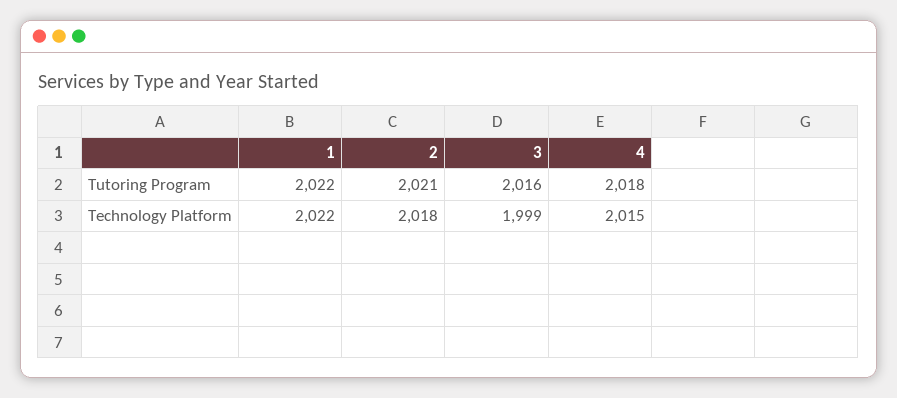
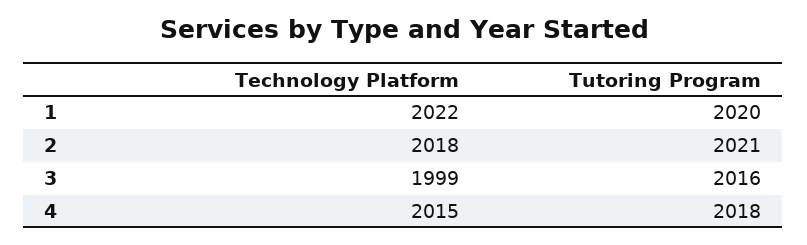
  {
    "1": {
-     "Tutoring Program": 2022,
+     "Tutoring Program": 2020,
      "Technology Platform": 2022
    },
    "2": {
      "Tutoring Program": 2021,
      "Technology Platform": 2018
    },
    "3": {
      "Tutoring Program": 2016,
      "Technology Platform": 1999
    },
    "4": {
      "Tutoring Program": 2018,
      "Technology Platform": 2015
    }
  }

